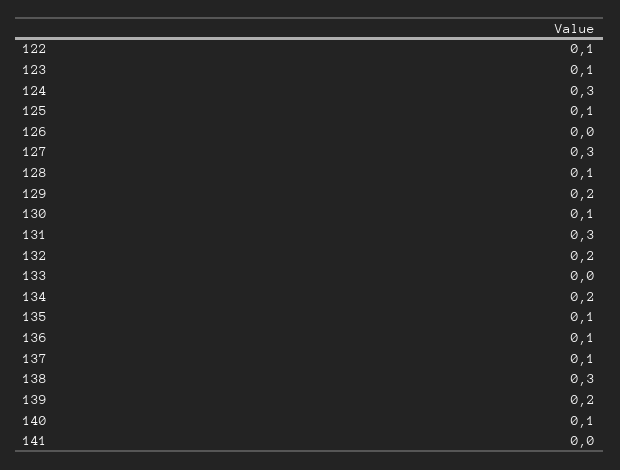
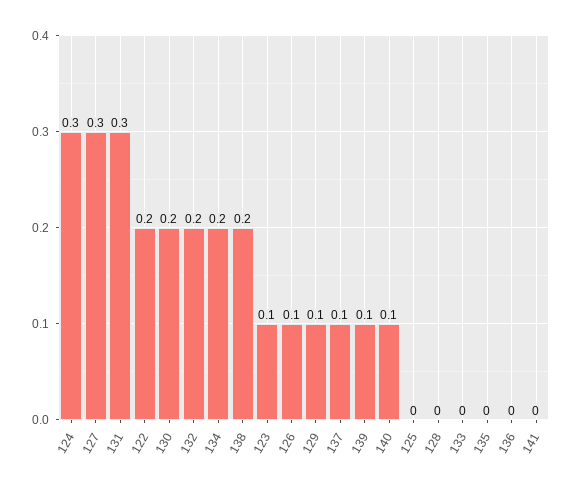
  {
-   "122": 0.1,
+   "122": 0.2,
    "123": 0.1,
    "124": 0.3,
-   "125": 0.1,
+   "125": 0,
-   "126": 0,
+   "126": 0.1,
    "127": 0.3,
-   "128": 0.1,
+   "128": 0,
-   "129": 0.2,
+   "129": 0.1,
-   "130": 0.1,
+   "130": 0.2,
    "131": 0.3,
    "132": 0.2,
    "133": 0,
    "134": 0.2,
-   "135": 0.1,
+   "135": 0,
-   "136": 0.1,
+   "136": 0,
    "137": 0.1,
-   "138": 0.3,
+   "138": 0.2,
-   "139": 0.2,
+   "139": 0.1,
    "140": 0.1,
    "141": 0
  }

